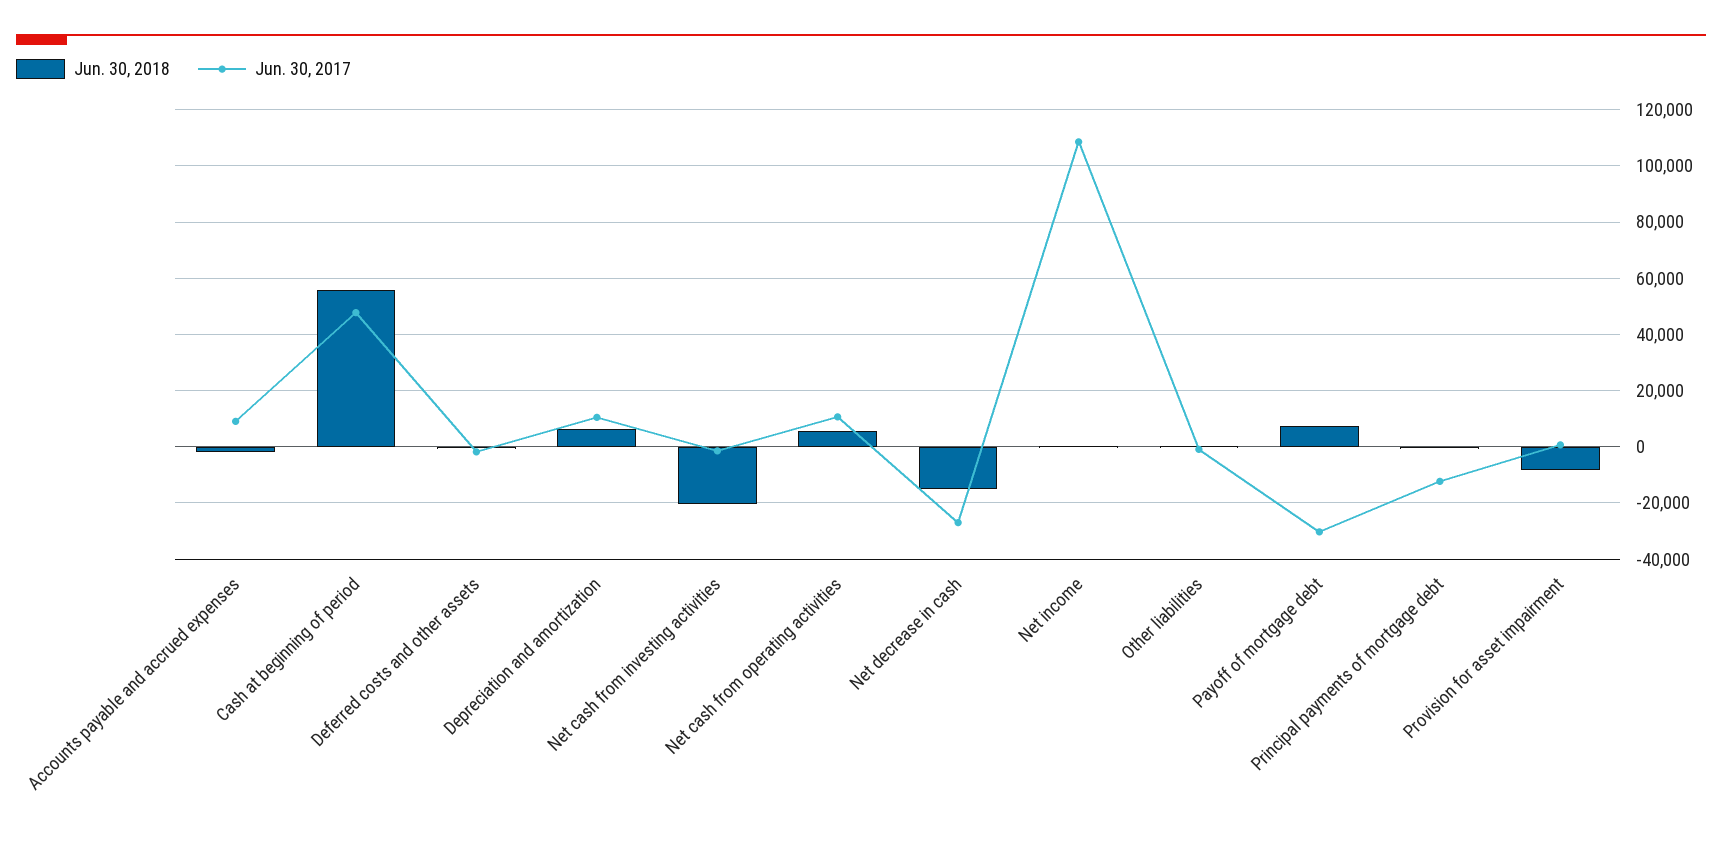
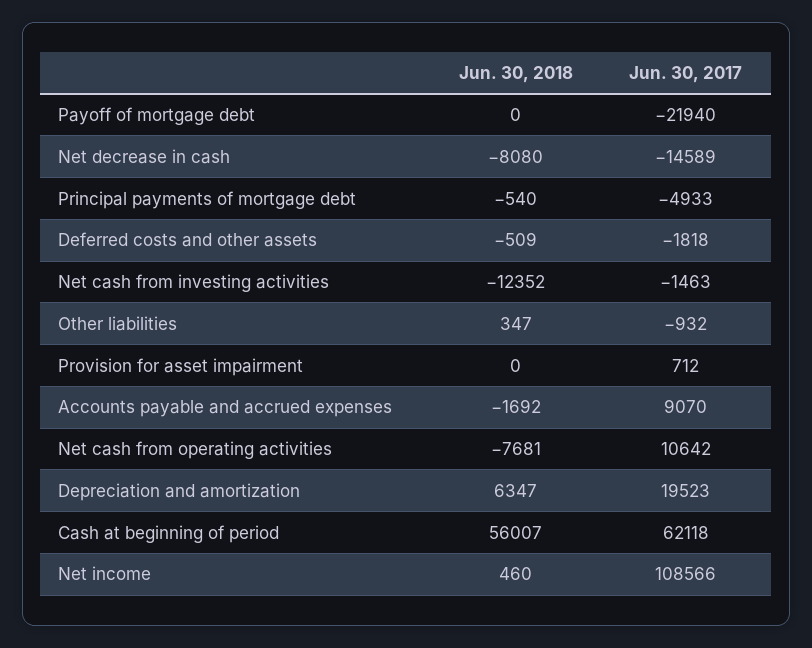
  {
    "Jun. 30, 2018": {
      "Accounts payable and accrued expenses": -1692,
      "Cash at beginning of period": 56007,
      "Deferred costs and other assets": -509,
      "Depreciation and amortization": 6347,
-     "Net cash from investing activities": -20000,
+     "Net cash from investing activities": -12352,
-     "Net cash from operating activities": 5000,
+     "Net cash from operating activities": -7681,
-     "Net decrease in cash": -15000,
+     "Net decrease in cash": -8080,
      "Net income": 460,
      "Other liabilities": 347,
-     "Payoff of mortgage debt": 7500,
+     "Payoff of mortgage debt": 0,
      "Principal payments of mortgage debt": -540,
-     "Provision for asset impairment": -7500
+     "Provision for asset impairment": 0
    },
    "Jun. 30, 2017": {
      "Accounts payable and accrued expenses": 9070,
-     "Cash at beginning of period": 47500,
+     "Cash at beginning of period": 62118,
      "Deferred costs and other assets": -1818,
-     "Depreciation and amortization": 10000,
+     "Depreciation and amortization": 19523,
      "Net cash from investing activities": -1463,
      "Net cash from operating activities": 10642,
-     "Net decrease in cash": -27500,
+     "Net decrease in cash": -14589,
      "Net income": 108566,
      "Other liabilities": -932,
-     "Payoff of mortgage debt": -30000,
+     "Payoff of mortgage debt": -21940,
-     "Principal payments of mortgage debt": -12500,
+     "Principal payments of mortgage debt": -4933,
      "Provision for asset impairment": 712
    }
  }

